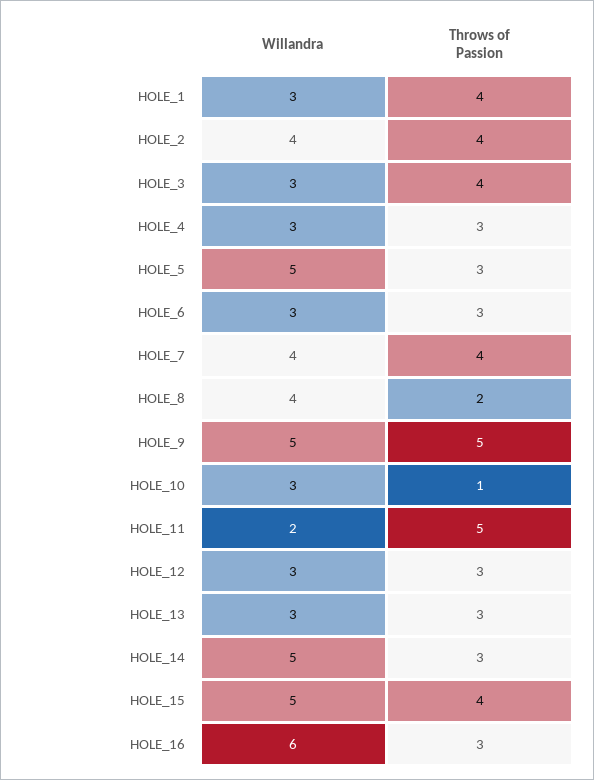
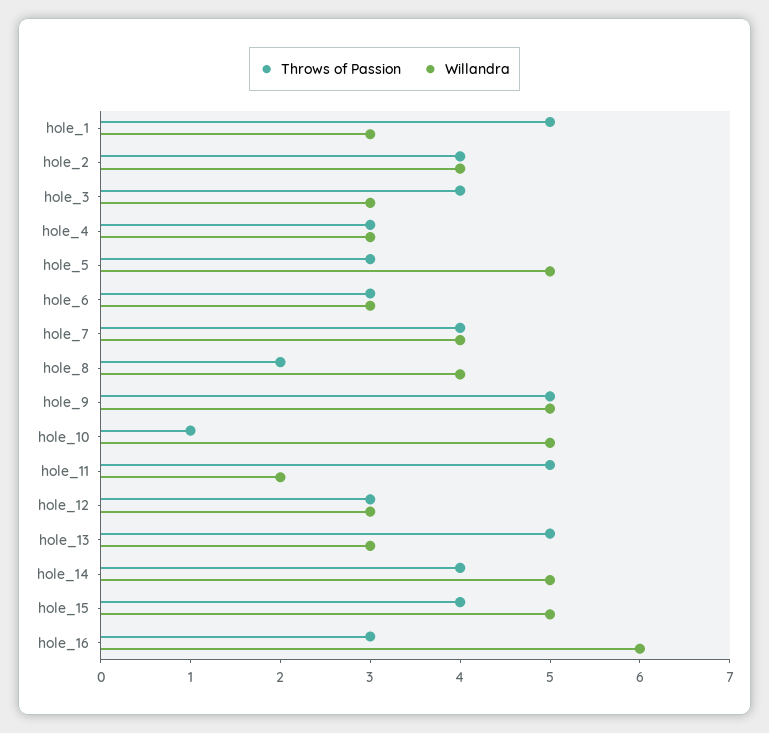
  {
    "Willandra": {
      "HOLE_1": 3,
      "HOLE_2": 4,
      "HOLE_3": 3,
      "HOLE_4": 3,
      "HOLE_5": 5,
      "HOLE_6": 3,
      "HOLE_7": 4,
      "HOLE_8": 4,
      "HOLE_9": 5,
-     "HOLE_10": 3,
+     "HOLE_10": 5,
      "HOLE_11": 2,
      "HOLE_12": 3,
      "HOLE_13": 3,
      "HOLE_14": 5,
      "HOLE_15": 5,
      "HOLE_16": 6
    },
    "Throws of Passion": {
-     "HOLE_1": 4,
+     "HOLE_1": 5,
      "HOLE_2": 4,
      "HOLE_3": 4,
      "HOLE_4": 3,
      "HOLE_5": 3,
      "HOLE_6": 3,
      "HOLE_7": 4,
      "HOLE_8": 2,
      "HOLE_9": 5,
      "HOLE_10": 1,
      "HOLE_11": 5,
      "HOLE_12": 3,
-     "HOLE_13": 3,
+     "HOLE_13": 5,
-     "HOLE_14": 3,
+     "HOLE_14": 4,
      "HOLE_15": 4,
      "HOLE_16": 3
    }
  }

